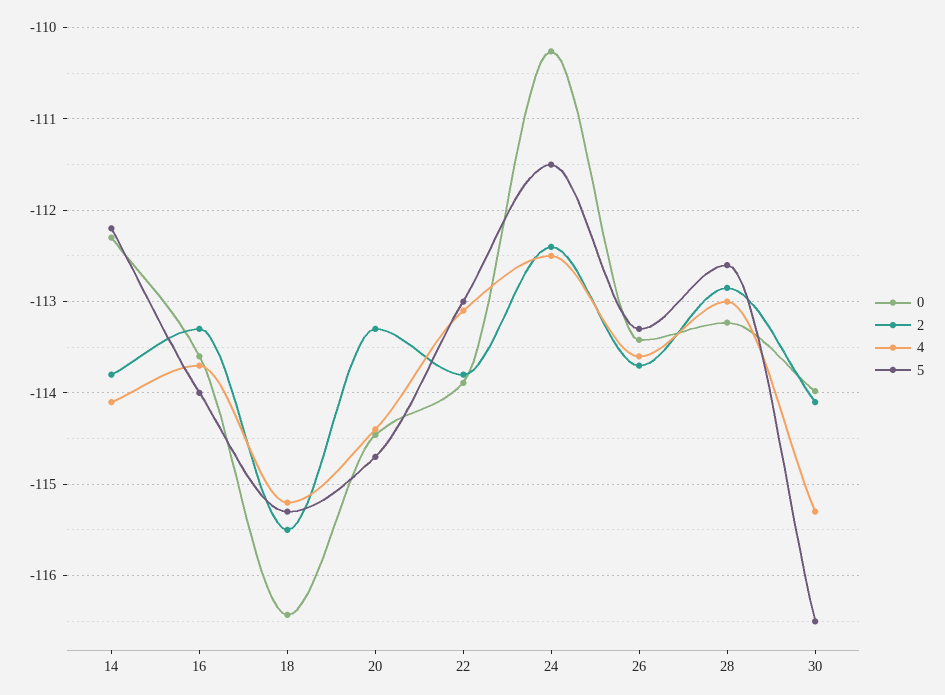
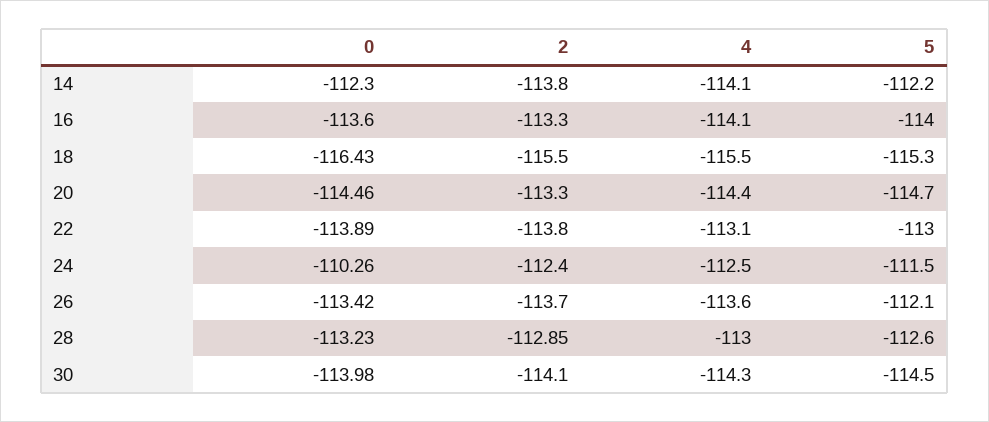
  {
    "0": {
      "14": -112.3,
      "16": -113.6,
      "18": -116.43,
      "20": -114.46,
      "22": -113.89,
      "24": -110.26,
      "26": -113.42,
      "28": -113.23,
      "30": -113.98
    },
    "2": {
      "14": -113.8,
      "16": -113.3,
      "18": -115.5,
      "20": -113.3,
      "22": -113.8,
      "24": -112.4,
      "26": -113.7,
      "28": -112.85,
      "30": -114.1
    },
    "4": {
      "14": -114.1,
-     "16": -113.7,
+     "16": -114.1,
-     "18": -115.2,
+     "18": -115.5,
      "20": -114.4,
      "22": -113.1,
      "24": -112.5,
      "26": -113.6,
      "28": -113,
-     "30": -115.3
+     "30": -114.3
    },
    "5": {
      "14": -112.2,
      "16": -114,
      "18": -115.3,
      "20": -114.7,
      "22": -113,
      "24": -111.5,
-     "26": -113.3,
+     "26": -112.1,
      "28": -112.6,
-     "30": -116.5
+     "30": -114.5
    }
  }

